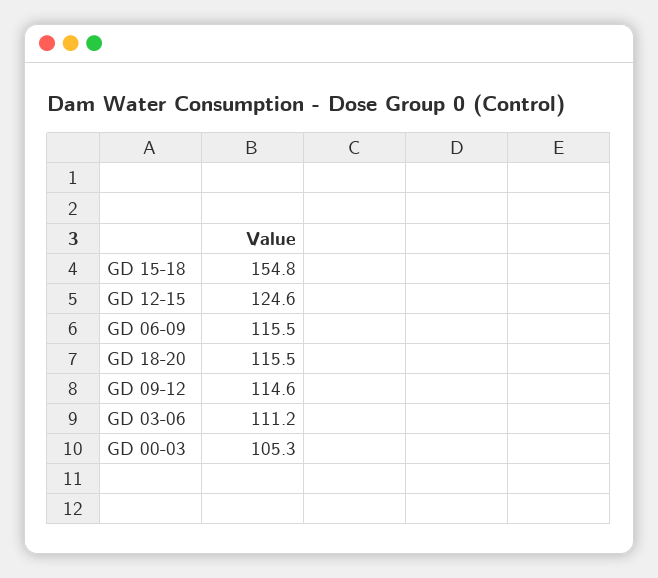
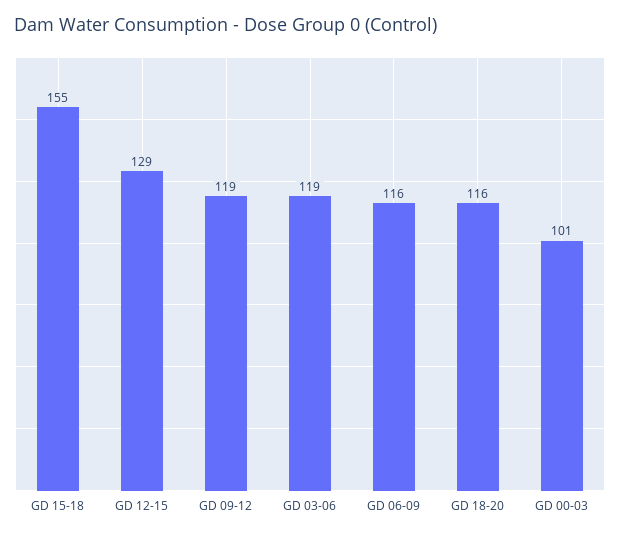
  {
    "GD 15-18": 154.8,
-   "GD 12-15": 124.6,
+   "GD 12-15": 129,
    "GD 06-09": 115.5,
    "GD 18-20": 115.5,
-   "GD 09-12": 114.6,
+   "GD 09-12": 119,
-   "GD 03-06": 111.2,
+   "GD 03-06": 119,
-   "GD 00-03": 105.3
+   "GD 00-03": 101
  }

